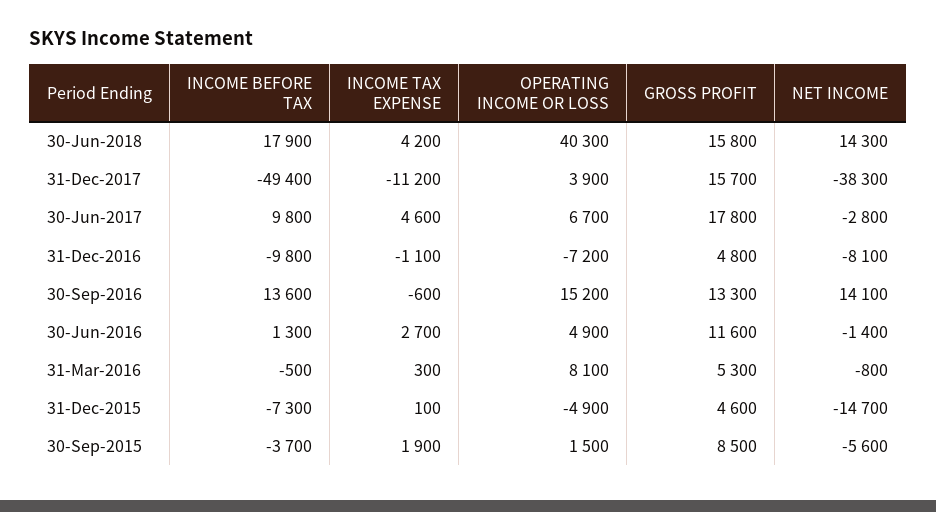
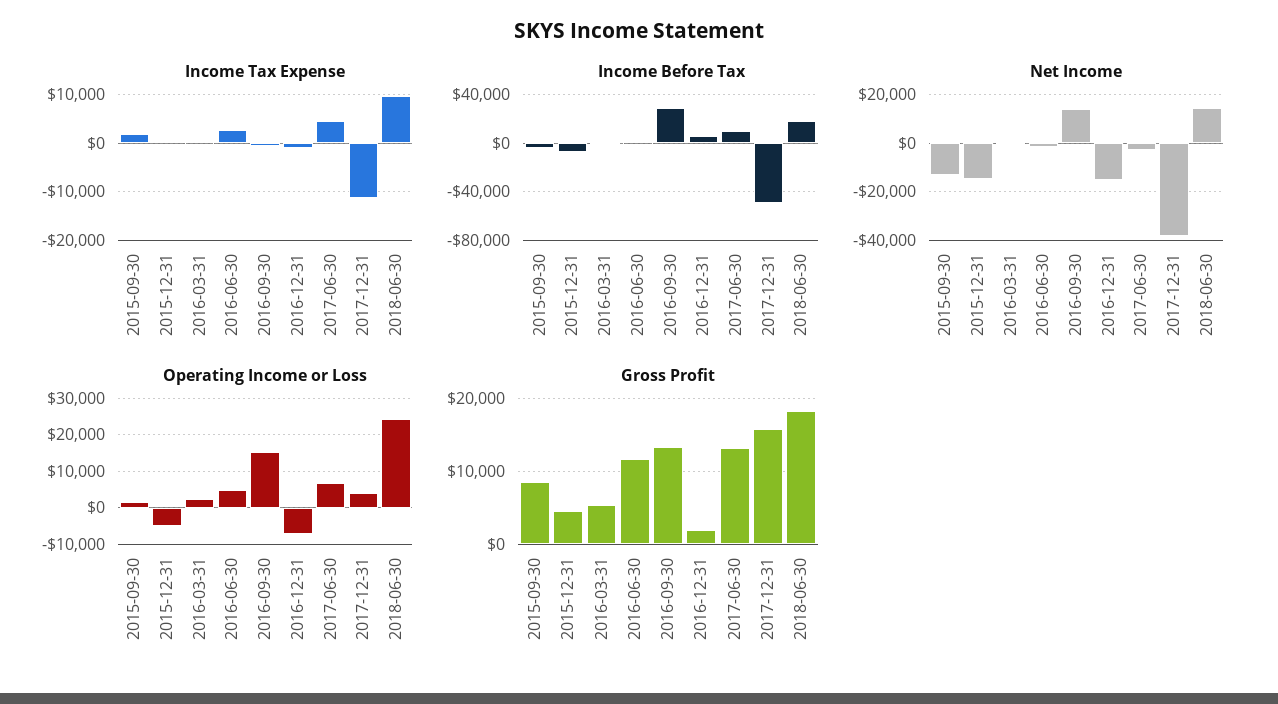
  {
    "INCOME BEFORE TAX": {
      "30-Jun-2018": 17900,
      "31-Dec-2017": -49400,
      "30-Jun-2017": 9800,
-     "31-Dec-2016": -9800,
+     "31-Dec-2016": 5000,
-     "30-Sep-2016": 13600,
+     "30-Sep-2016": 30000,
      "30-Jun-2016": 1300,
      "31-Mar-2016": -500,
      "31-Dec-2015": -7300,
      "30-Sep-2015": -3700
    },
    "INCOME TAX EXPENSE": {
-     "30-Jun-2018": 4200,
+     "30-Jun-2018": 10000,
      "31-Dec-2017": -11200,
      "30-Jun-2017": 4600,
      "31-Dec-2016": -1100,
      "30-Sep-2016": -600,
      "30-Jun-2016": 2700,
      "31-Mar-2016": 300,
      "31-Dec-2015": 100,
      "30-Sep-2015": 1900
    },
    "OPERATING INCOME OR LOSS": {
-     "30-Jun-2018": 40300,
+     "30-Jun-2018": 24000,
      "31-Dec-2017": 3900,
      "30-Jun-2017": 6700,
      "31-Dec-2016": -7200,
      "30-Sep-2016": 15200,
      "30-Jun-2016": 4900,
-     "31-Mar-2016": 8100,
+     "31-Mar-2016": 2000,
      "31-Dec-2015": -4900,
      "30-Sep-2015": 1500
    },
    "GROSS PROFIT": {
-     "30-Jun-2018": 15800,
+     "30-Jun-2018": 18000,
      "31-Dec-2017": 15700,
-     "30-Jun-2017": 17800,
+     "30-Jun-2017": 13000,
-     "31-Dec-2016": 4800,
+     "31-Dec-2016": 2000,
      "30-Sep-2016": 13300,
      "30-Jun-2016": 11600,
      "31-Mar-2016": 5300,
      "31-Dec-2015": 4600,
      "30-Sep-2015": 8500
    },
    "NET INCOME": {
      "30-Jun-2018": 14300,
      "31-Dec-2017": -38300,
      "30-Jun-2017": -2800,
-     "31-Dec-2016": -8100,
+     "31-Dec-2016": -15000,
      "30-Sep-2016": 14100,
      "30-Jun-2016": -1400,
      "31-Mar-2016": -800,
      "31-Dec-2015": -14700,
-     "30-Sep-2015": -5600
+     "30-Sep-2015": -12500
    }
  }

